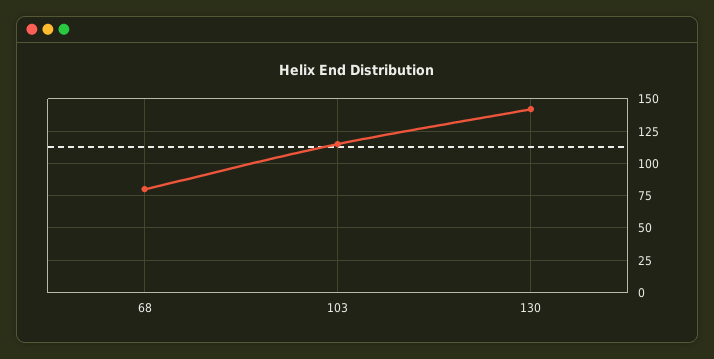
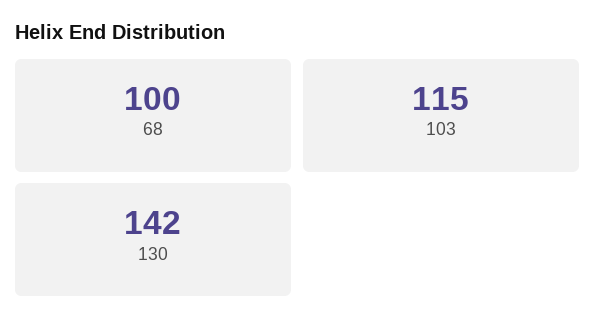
  {
-   "68": 80,
+   "68": 100,
    "103": 115,
    "130": 142
  }

